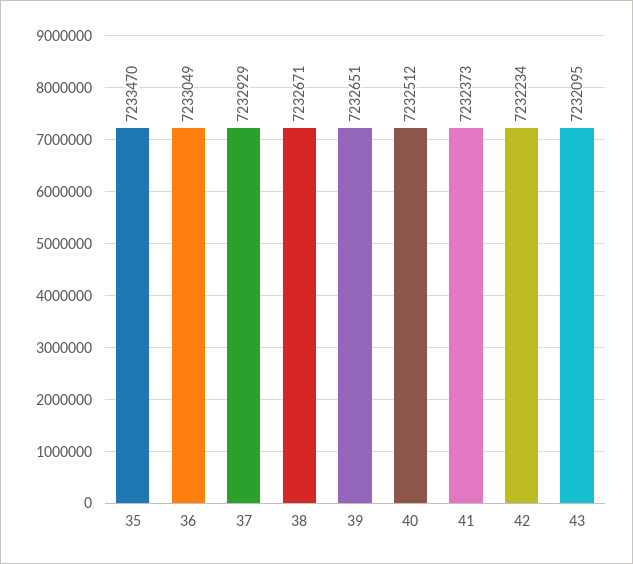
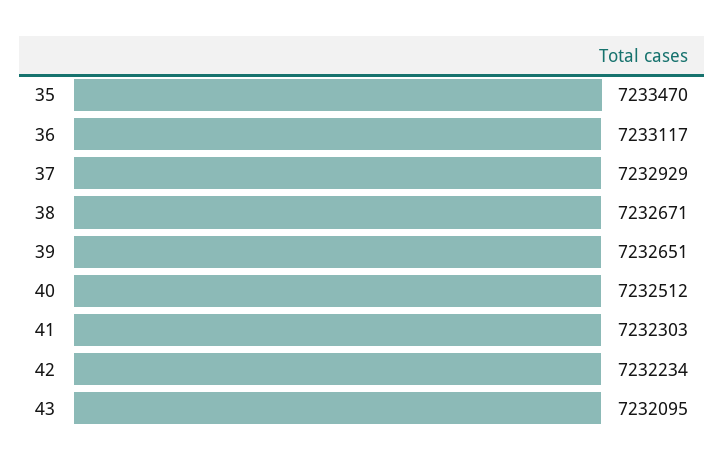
  {
    "35": 7233470,
-   "36": 7233049,
+   "36": 7233117,
    "37": 7232929,
    "38": 7232671,
    "39": 7232651,
    "40": 7232512,
-   "41": 7232373,
+   "41": 7232303,
    "42": 7232234,
    "43": 7232095
  }

